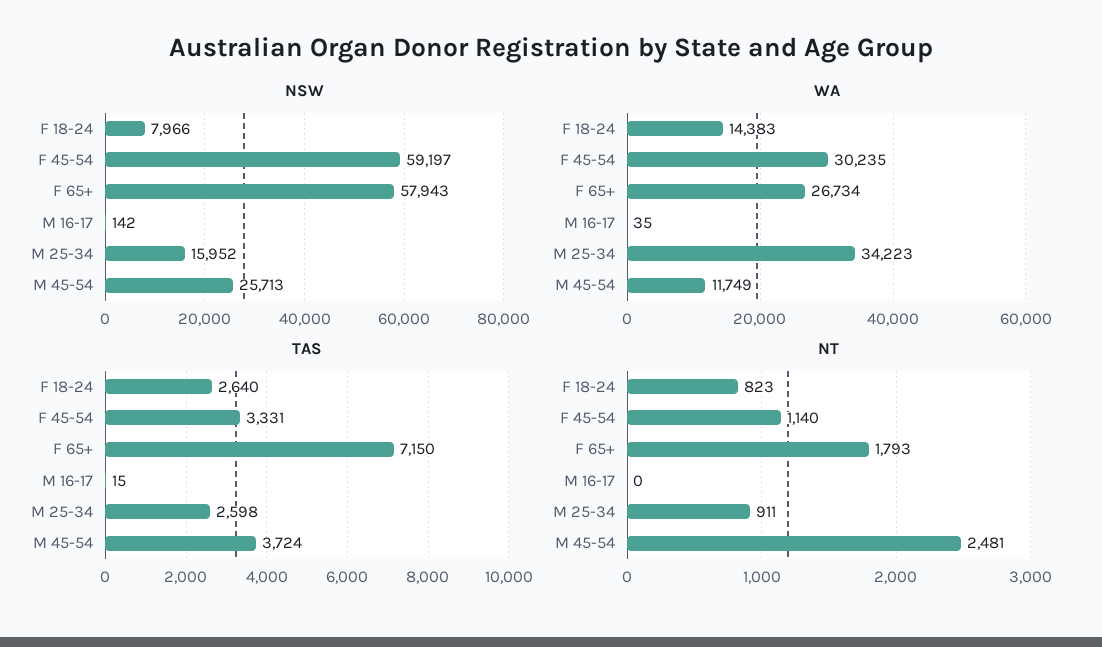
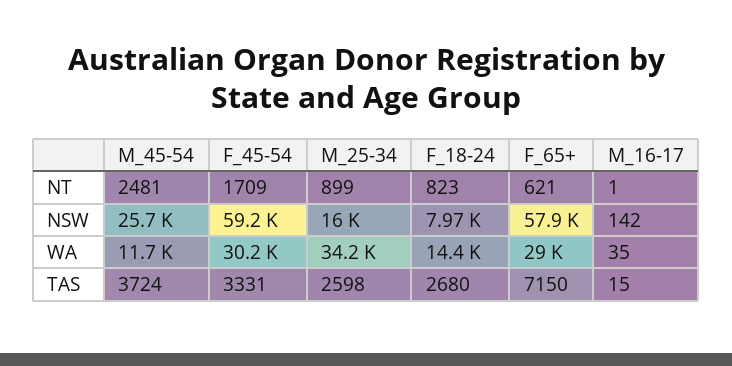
  {
    "NSW": {
      "F 18-24": 7966,
      "F 45-54": 59197,
      "F 65+": 57943,
      "M 16-17": 142,
      "M 25-34": 15952,
      "M 45-54": 25713
    },
    "WA": {
      "F 18-24": 14383,
      "F 45-54": 30235,
-     "F 65+": 26734,
+     "F 65+": 29000,
      "M 16-17": 35,
      "M 25-34": 34223,
      "M 45-54": 11749
    },
    "TAS": {
-     "F 18-24": 2640,
+     "F 18-24": 2680,
      "F 45-54": 3331,
      "F 65+": 7150,
      "M 16-17": 15,
      "M 25-34": 2598,
      "M 45-54": 3724
    },
    "NT": {
      "F 18-24": 823,
-     "F 45-54": 1140,
+     "F 45-54": 1709,
-     "F 65+": 1793,
+     "F 65+": 621,
-     "M 16-17": 0,
+     "M 16-17": 1,
-     "M 25-34": 911,
+     "M 25-34": 899,
      "M 45-54": 2481
    }
  }

